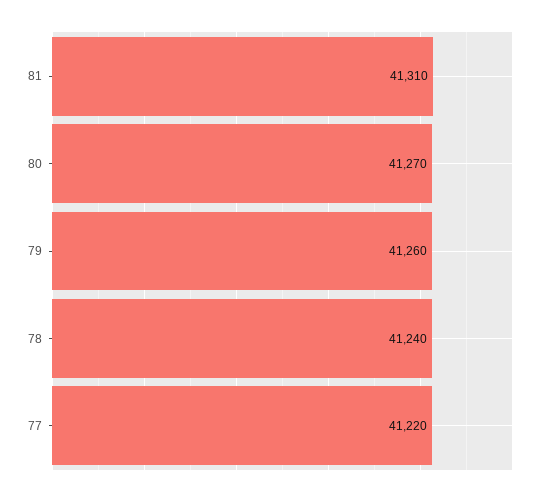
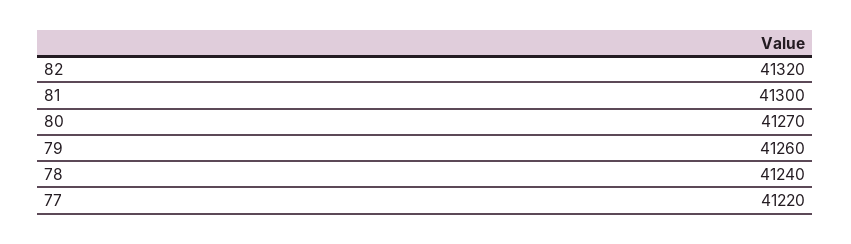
  {
-   "81": 41310,
+   "81": 41300,
    "80": 41270,
    "79": 41260,
    "78": 41240,
-   "77": 41220
+   "77": 41220,
+   "82": 41320
  }

